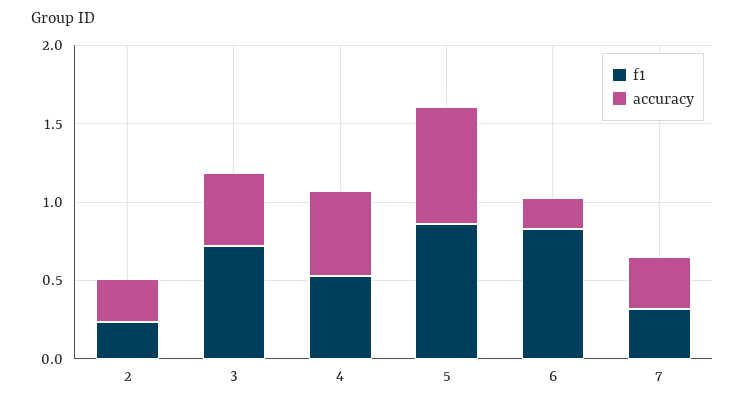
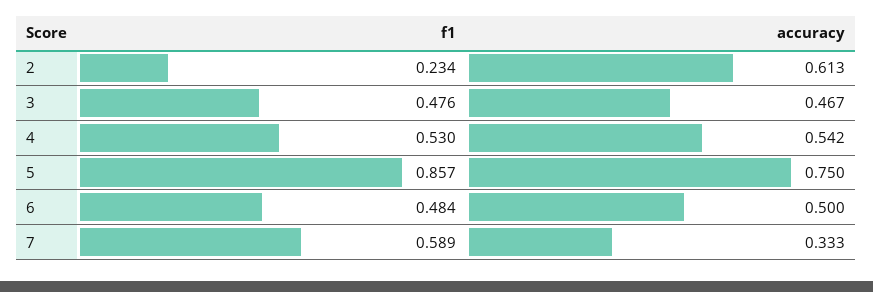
  {
    "f1": {
      "2": 0.234,
-     "3": 0.7,
+     "3": 0.476,
      "4": 0.53,
      "5": 0.857,
-     "6": 0.8,
+     "6": 0.484,
-     "7": 0.3
+     "7": 0.589
    },
    "accuracy": {
-     "2": 0.3,
+     "2": 0.613,
      "3": 0.467,
      "4": 0.542,
      "5": 0.75,
-     "6": 0.2,
+     "6": 0.5,
      "7": 0.333
    }
  }

